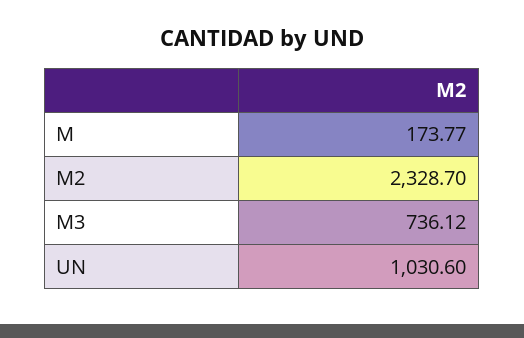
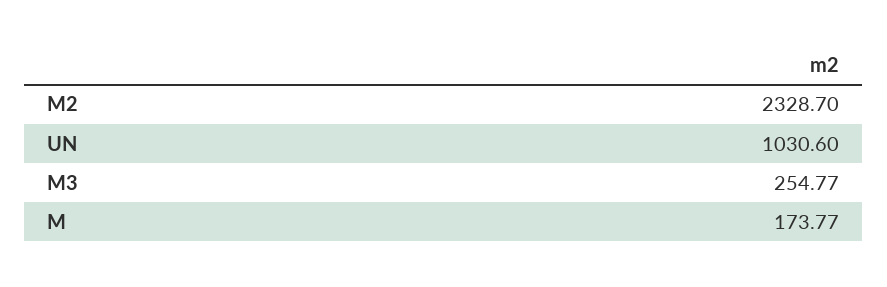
  {
    "M": 173.77,
    "M2": 2328.7,
-   "M3": 736.12,
+   "M3": 254.77,
    "UN": 1030.6
  }

